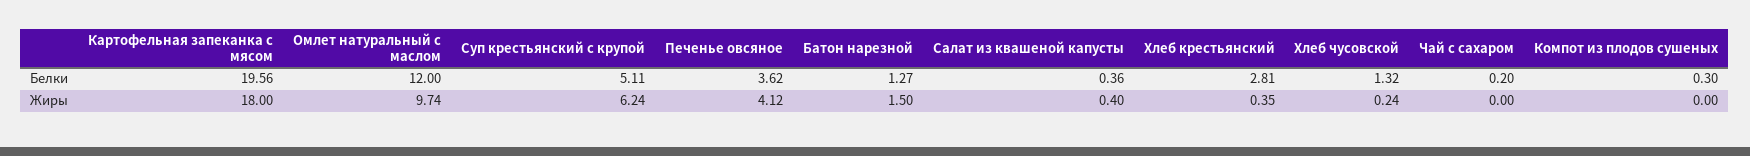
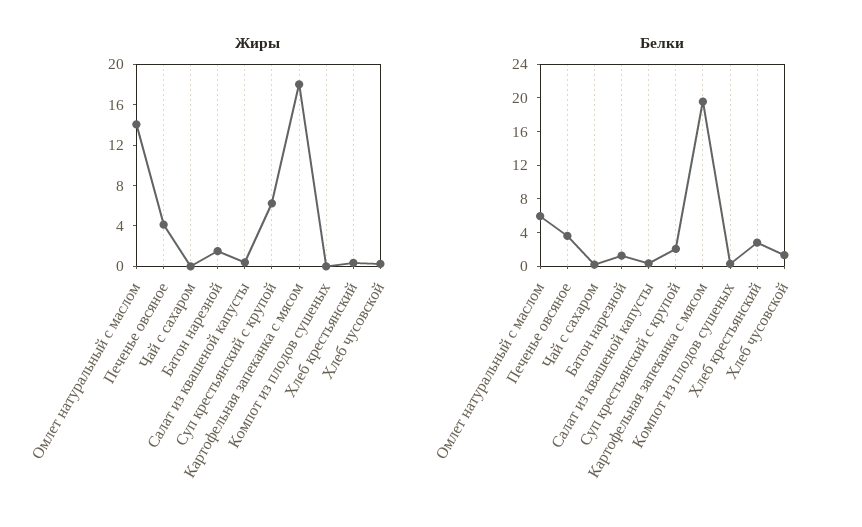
  {
    "Белки": {
      "Картофельная запеканка с мясом": 19.56,
-     "Омлет натуральный с маслом": 12,
+     "Омлет натуральный с маслом": 6,
-     "Суп крестьянский с крупой": 5.11,
+     "Суп крестьянский с крупой": 2,
      "Печенье овсяное": 3.62,
      "Батон нарезной": 1.27,
      "Салат из квашеной капусты": 0.36,
      "Хлеб крестьянский": 2.81,
      "Хлеб чусовской": 1.32,
      "Чай с сахаром": 0.2,
      "Компот из плодов сушеных": 0.3
    },
    "Жиры": {
      "Картофельная запеканка с мясом": 18,
-     "Омлет натуральный с маслом": 9.74,
+     "Омлет натуральный с маслом": 14,
      "Суп крестьянский с крупой": 6.24,
      "Печенье овсяное": 4.12,
      "Батон нарезной": 1.5,
      "Салат из квашеной капусты": 0.4,
      "Хлеб крестьянский": 0.35,
      "Хлеб чусовской": 0.24,
      "Чай с сахаром": 0,
      "Компот из плодов сушеных": 0
    }
  }

